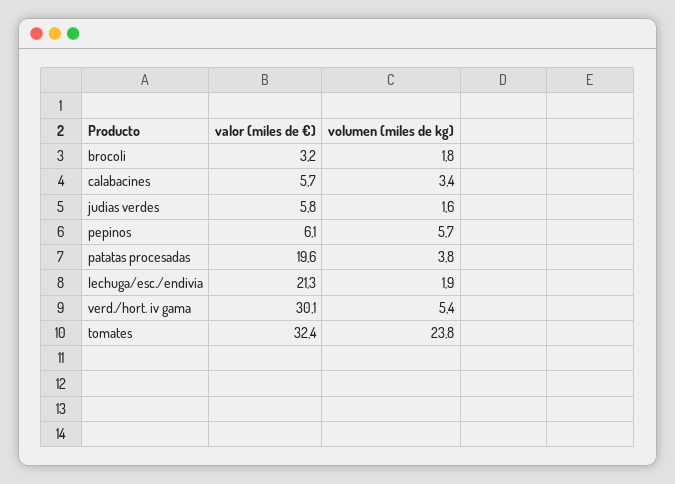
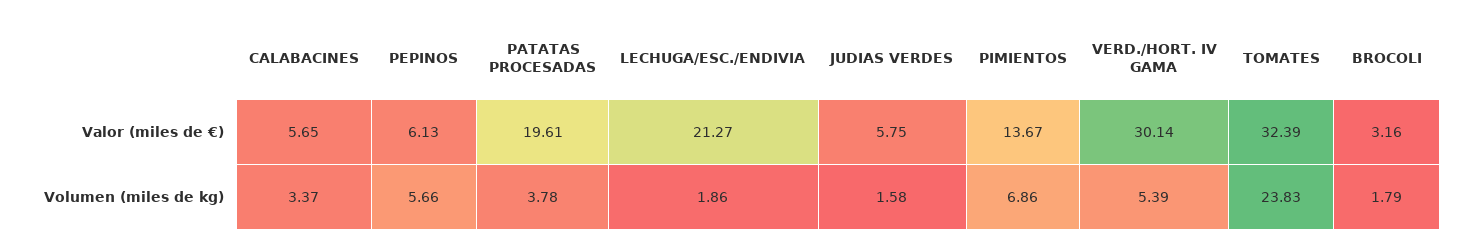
  {
    "valor (miles de €)": {
      "brocoli": 3.16,
      "calabacines": 5.65,
      "judias verdes": 5.75,
      "pepinos": 6.13,
      "patatas procesadas": 19.61,
      "lechuga/esc./endivia": 21.27,
      "verd./hort. iv gama": 30.14,
-     "tomates": 32.39
+     "tomates": 32.39,
+     "PIMIENTOS": 13.67
    },
    "volumen (miles de kg)": {
      "brocoli": 1.79,
      "calabacines": 3.37,
      "judias verdes": 1.58,
      "pepinos": 5.66,
      "patatas procesadas": 3.78,
      "lechuga/esc./endivia": 1.86,
      "verd./hort. iv gama": 5.39,
-     "tomates": 23.83
+     "tomates": 23.83,
+     "PIMIENTOS": 6.86
    }
  }

